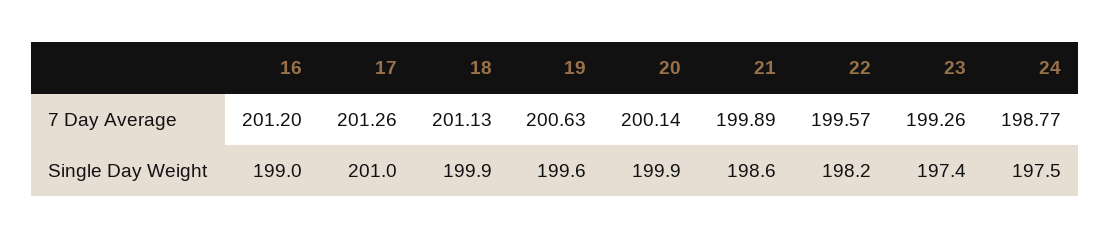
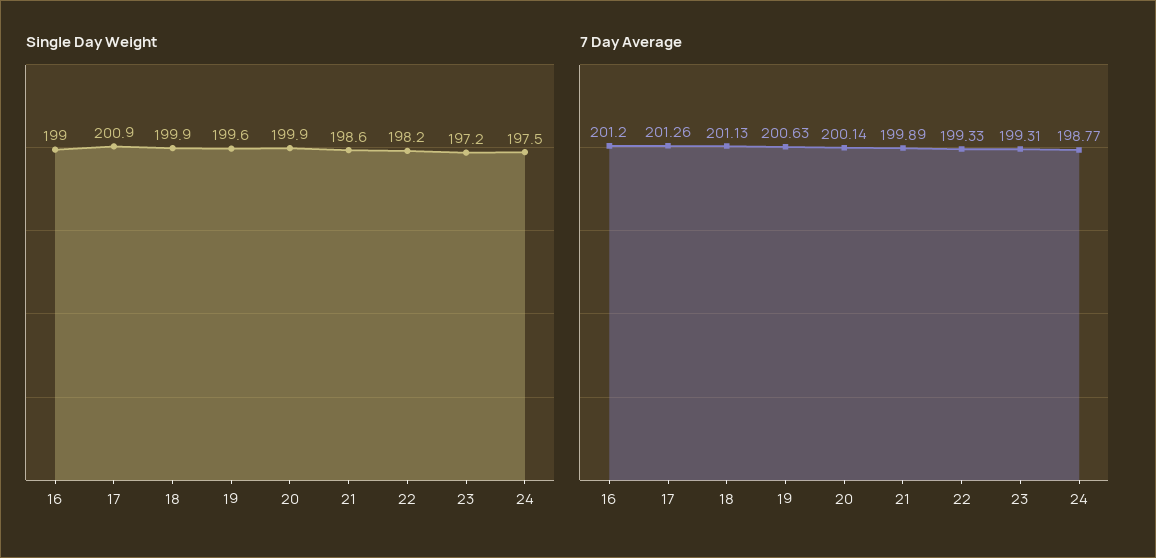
  {
    "7 Day Average": {
      "16": 201.2,
      "17": 201.26,
      "18": 201.13,
      "19": 200.63,
      "20": 200.14,
      "21": 199.89,
-     "22": 199.57,
+     "22": 199.33,
-     "23": 199.26,
+     "23": 199.31,
      "24": 198.77
    },
    "Single Day Weight": {
      "16": 199,
-     "17": 201,
+     "17": 200.9,
      "18": 199.9,
      "19": 199.6,
      "20": 199.9,
      "21": 198.6,
      "22": 198.2,
-     "23": 197.4,
+     "23": 197.2,
      "24": 197.5
    }
  }

